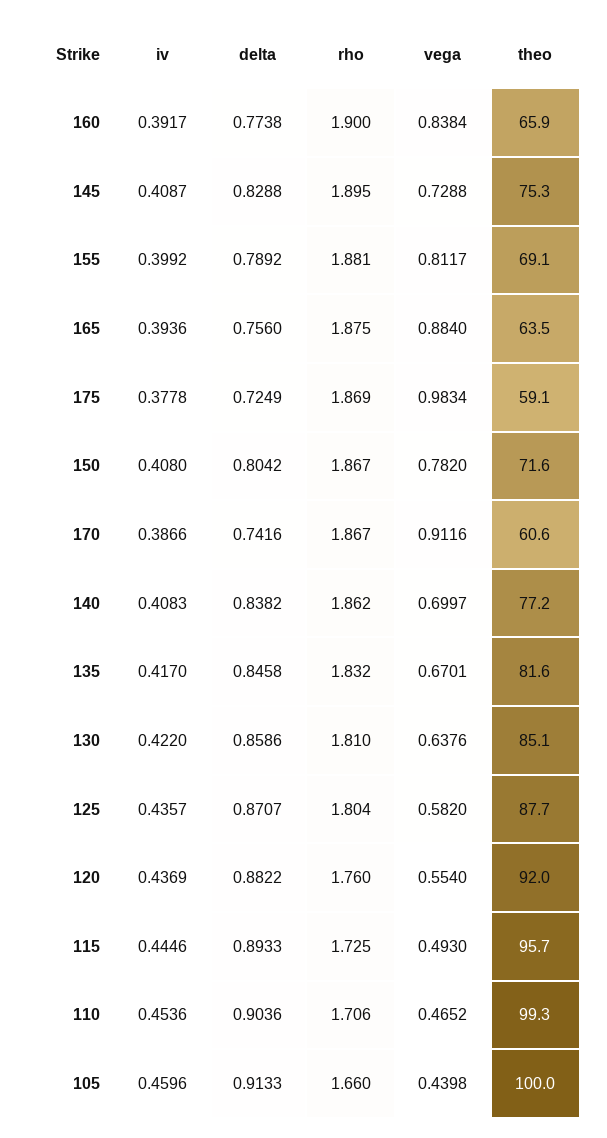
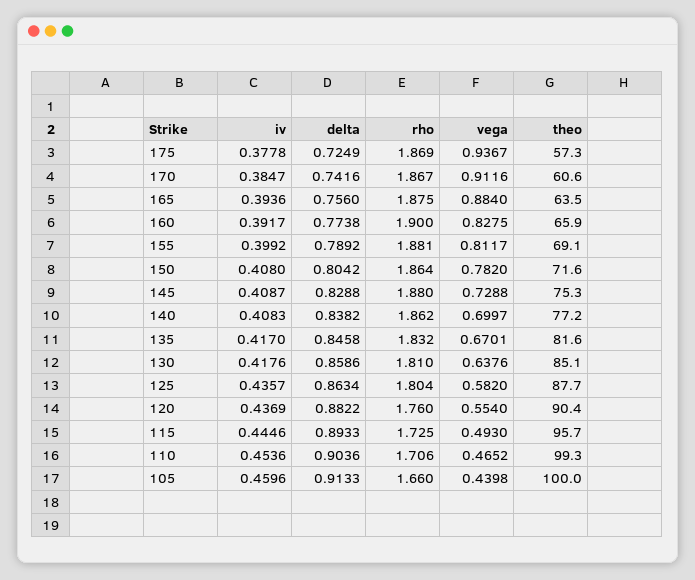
  {
    "iv": {
      "160": 0.3917,
      "145": 0.4087,
      "155": 0.3992,
      "165": 0.3936,
      "175": 0.3778,
      "150": 0.408,
-     "170": 0.3866,
+     "170": 0.3847,
      "140": 0.4083,
      "135": 0.417,
-     "130": 0.422,
+     "130": 0.4176,
      "125": 0.4357,
      "120": 0.4369,
      "115": 0.4446,
      "110": 0.4536,
      "105": 0.4596
    },
    "delta": {
      "160": 0.7738,
      "145": 0.8288,
      "155": 0.7892,
      "165": 0.756,
      "175": 0.7249,
      "150": 0.8042,
      "170": 0.7416,
      "140": 0.8382,
      "135": 0.8458,
      "130": 0.8586,
-     "125": 0.8707,
+     "125": 0.8634,
      "120": 0.8822,
      "115": 0.8933,
      "110": 0.9036,
      "105": 0.9133
    },
    "rho": {
      "160": 1.9,
-     "145": 1.895,
+     "145": 1.88,
      "155": 1.881,
      "165": 1.875,
      "175": 1.869,
-     "150": 1.867,
+     "150": 1.864,
      "170": 1.867,
      "140": 1.862,
      "135": 1.832,
      "130": 1.81,
      "125": 1.804,
      "120": 1.76,
      "115": 1.725,
      "110": 1.706,
      "105": 1.66
    },
    "vega": {
-     "160": 0.8384,
+     "160": 0.8275,
      "145": 0.7288,
      "155": 0.8117,
      "165": 0.884,
-     "175": 0.9834,
+     "175": 0.9367,
      "150": 0.782,
      "170": 0.9116,
      "140": 0.6997,
      "135": 0.6701,
      "130": 0.6376,
      "125": 0.582,
      "120": 0.554,
      "115": 0.493,
      "110": 0.4652,
      "105": 0.4398
    },
    "theo": {
      "160": 65.9,
      "145": 75.3,
      "155": 69.1,
      "165": 63.5,
-     "175": 59.1,
+     "175": 57.3,
      "150": 71.6,
      "170": 60.6,
      "140": 77.2,
      "135": 81.6,
      "130": 85.1,
      "125": 87.7,
-     "120": 92,
+     "120": 90.4,
      "115": 95.7,
      "110": 99.3,
      "105": 100
    }
  }

